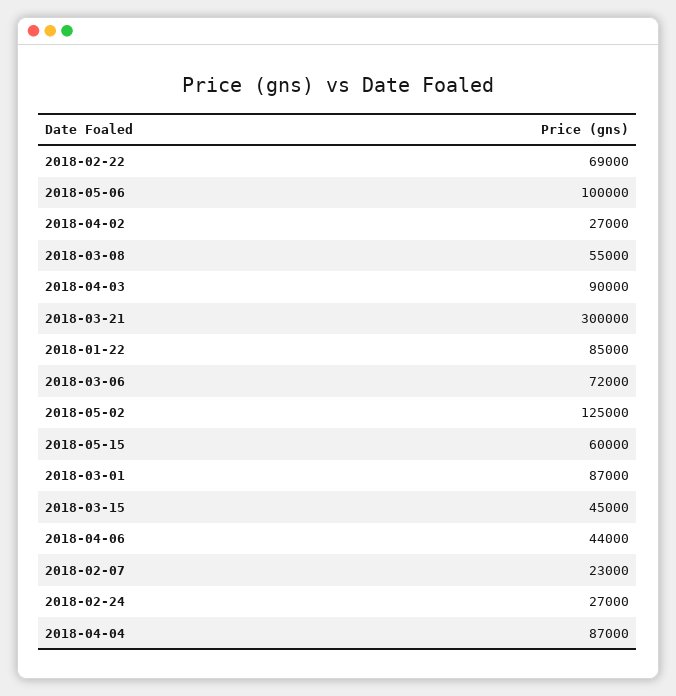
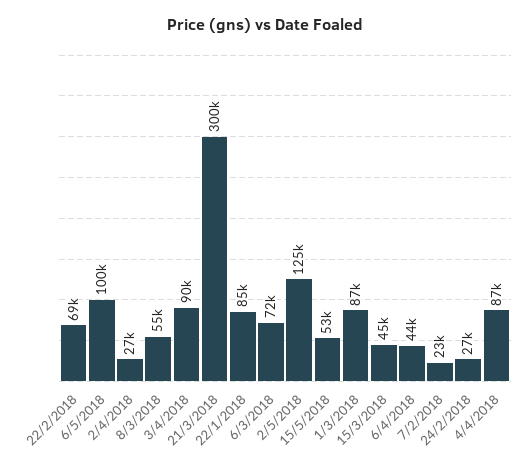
  {
    "2018-02-22": 69000,
    "2018-05-06": 100000,
    "2018-04-02": 27000,
    "2018-03-08": 55000,
    "2018-04-03": 90000,
    "2018-03-21": 300000,
    "2018-01-22": 85000,
    "2018-03-06": 72000,
    "2018-05-02": 125000,
-   "2018-05-15": 60000,
+   "2018-05-15": 53000,
    "2018-03-01": 87000,
    "2018-03-15": 45000,
    "2018-04-06": 44000,
    "2018-02-07": 23000,
    "2018-02-24": 27000,
    "2018-04-04": 87000
  }

